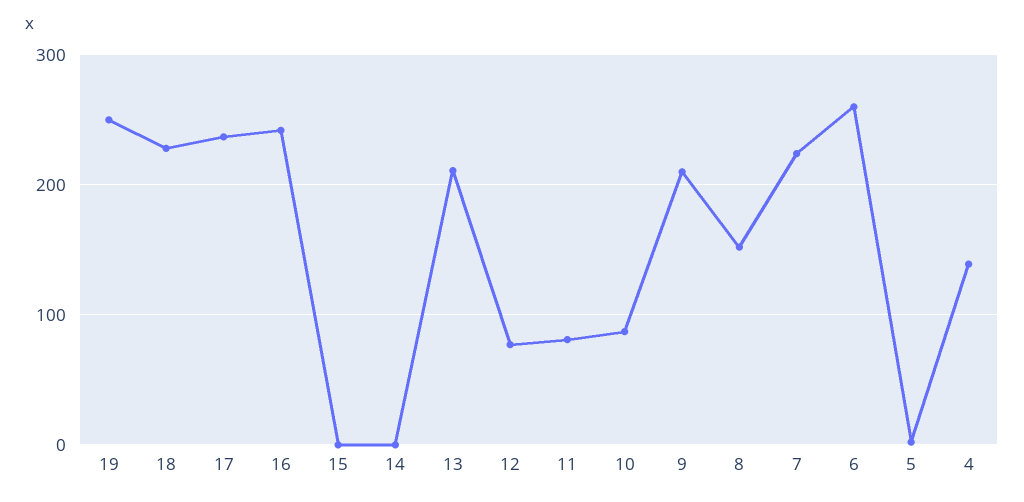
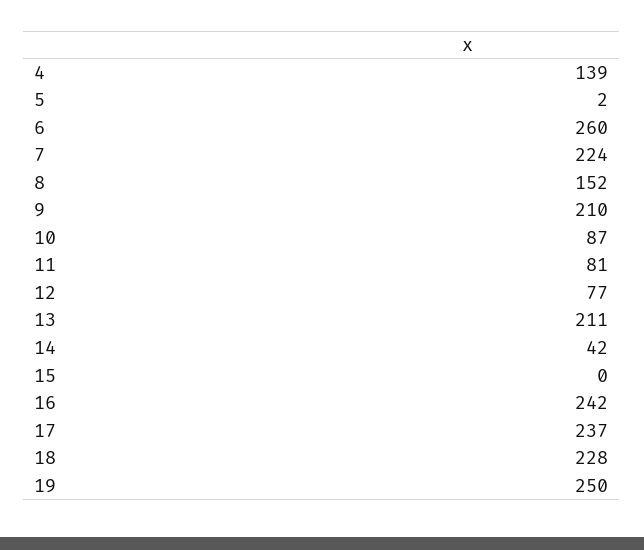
  {
    "19": 250,
    "18": 228,
    "17": 237,
    "16": 242,
    "15": 0,
-   "14": 0,
+   "14": 42,
    "13": 211,
    "12": 77,
    "11": 81,
    "10": 87,
    "9": 210,
    "8": 152,
    "7": 224,
    "6": 260,
    "5": 2,
    "4": 139
  }

